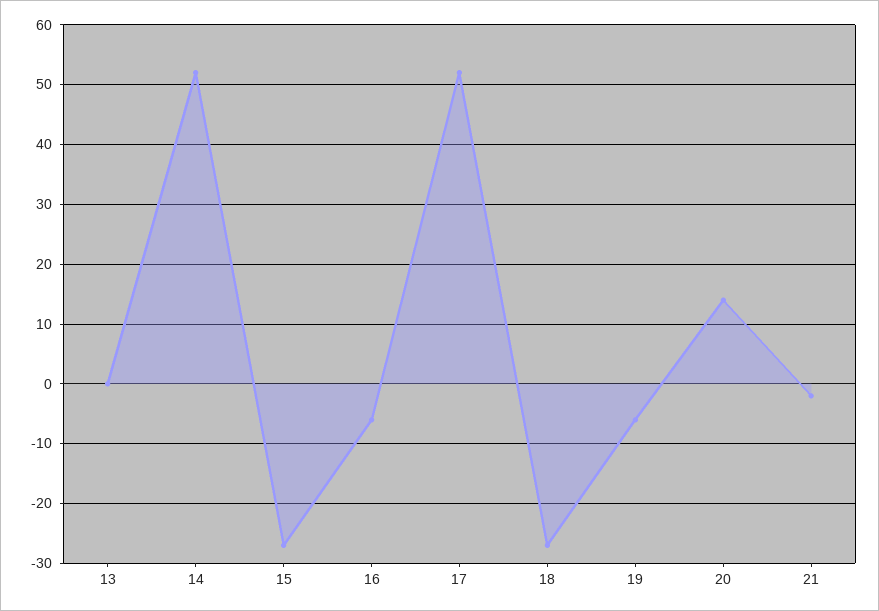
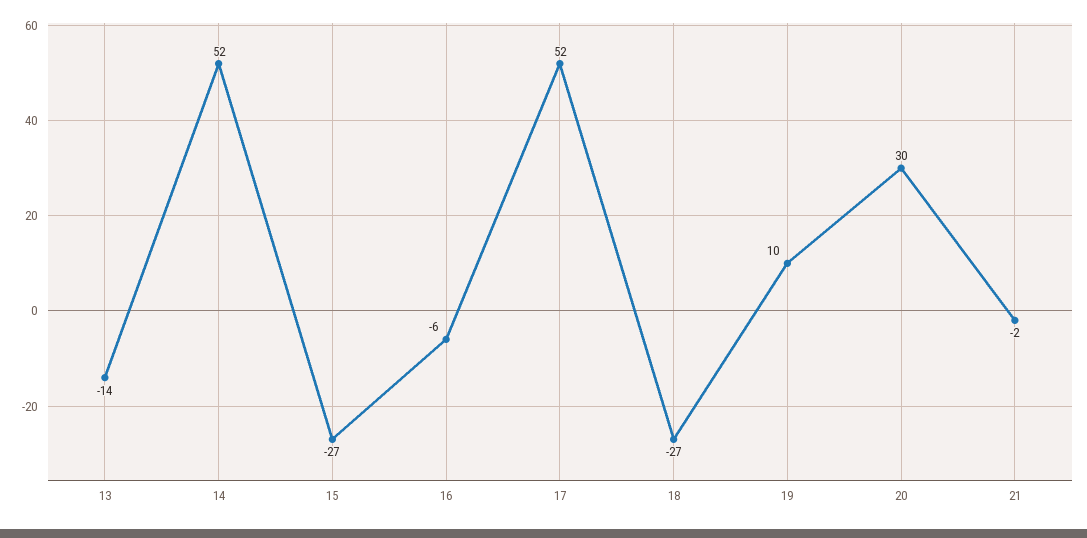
  {
-   "13": 0,
+   "13": -14,
    "14": 52,
    "15": -27,
    "16": -6,
    "17": 52,
    "18": -27,
-   "19": -5,
+   "19": 10,
-   "20": 15,
+   "20": 30,
    "21": -2
  }

